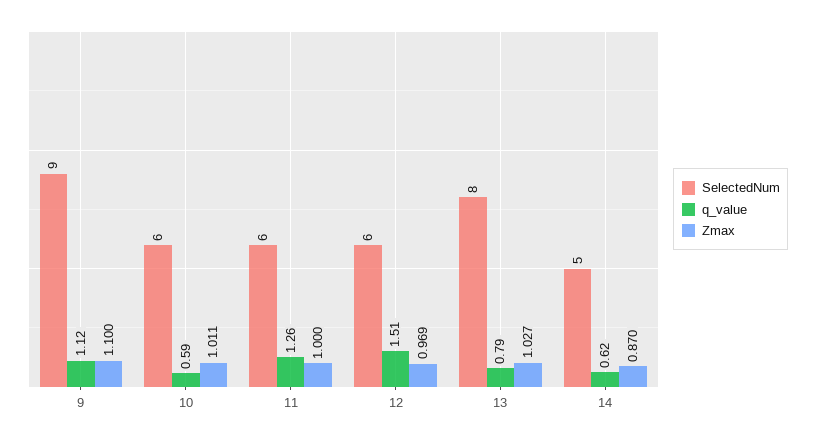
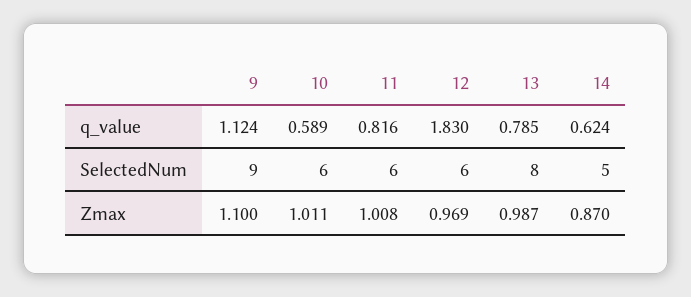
  {
    "SelectedNum": {
      "9": 9,
      "10": 6,
      "11": 6,
      "12": 6,
      "13": 8,
      "14": 5
    },
    "q_value": {
      "9": 1.124,
      "10": 0.589,
-     "11": 1.26,
+     "11": 0.816,
-     "12": 1.51,
+     "12": 1.83,
      "13": 0.785,
      "14": 0.624
    },
    "Zmax": {
      "9": 1.1,
      "10": 1.011,
-     "11": 1,
+     "11": 1.008,
      "12": 0.969,
-     "13": 1.027,
+     "13": 0.987,
      "14": 0.87
    }
  }

